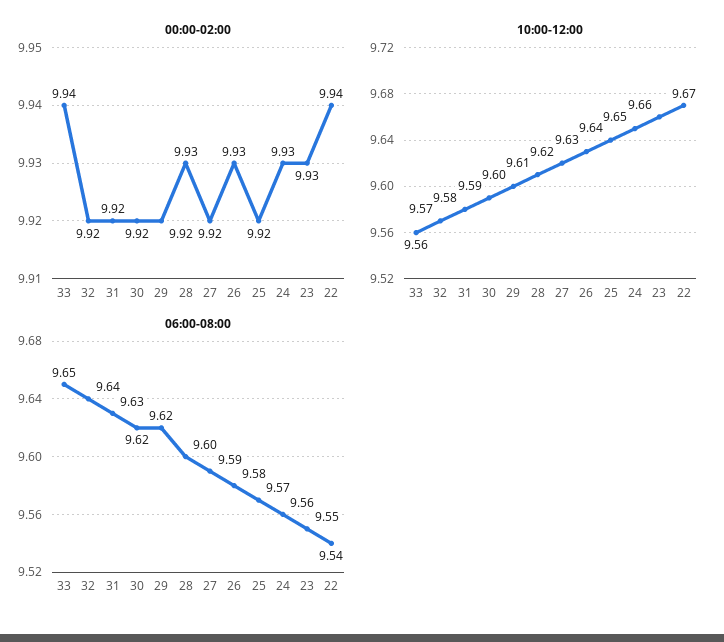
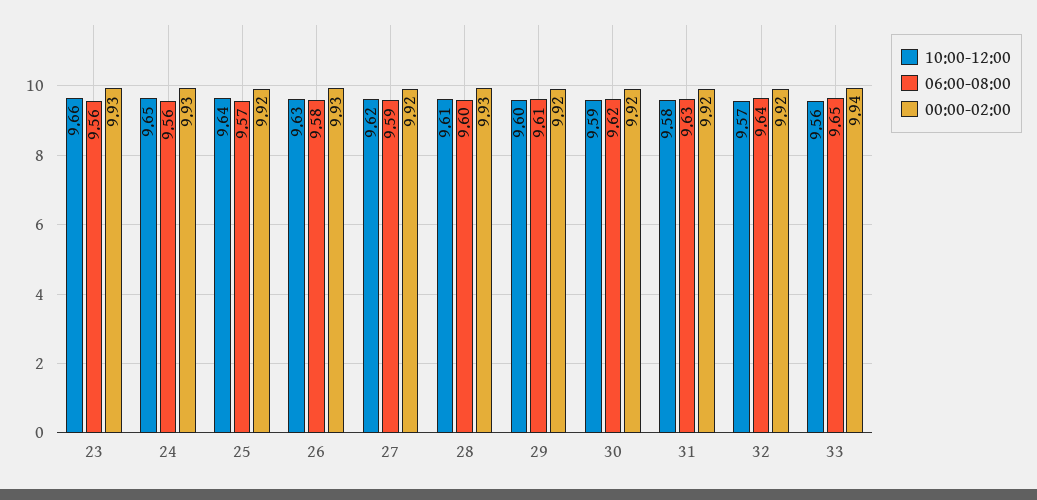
  {
    "00:00-02:00": {
      "33": 9.94,
      "32": 9.92,
      "31": 9.92,
      "30": 9.92,
      "29": 9.92,
      "28": 9.93,
      "27": 9.92,
      "26": 9.93,
      "25": 9.92,
      "24": 9.93,
-     "23": 9.93,
+     "23": 9.93
-     "22": 9.94
    },
    "10:00-12:00": {
      "33": 9.56,
      "32": 9.57,
      "31": 9.58,
      "30": 9.59,
      "29": 9.6,
      "28": 9.61,
      "27": 9.62,
      "26": 9.63,
      "25": 9.64,
      "24": 9.65,
-     "23": 9.66,
+     "23": 9.66
-     "22": 9.67
    },
    "06:00-08:00": {
      "33": 9.65,
      "32": 9.64,
      "31": 9.63,
      "30": 9.62,
-     "29": 9.62,
+     "29": 9.61,
      "28": 9.6,
      "27": 9.59,
      "26": 9.58,
      "25": 9.57,
      "24": 9.56,
-     "23": 9.55,
+     "23": 9.56
-     "22": 9.54
    }
  }

